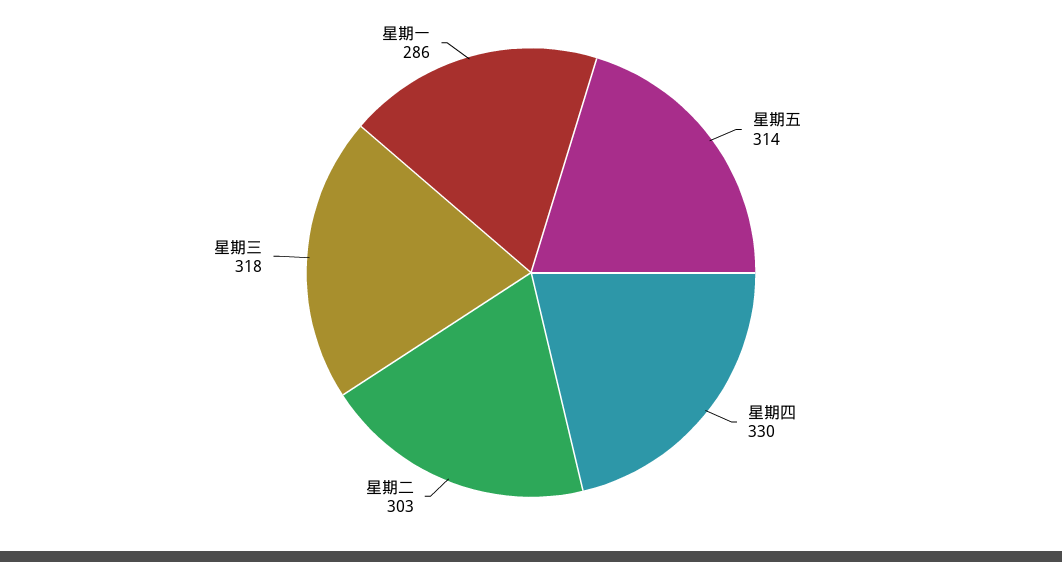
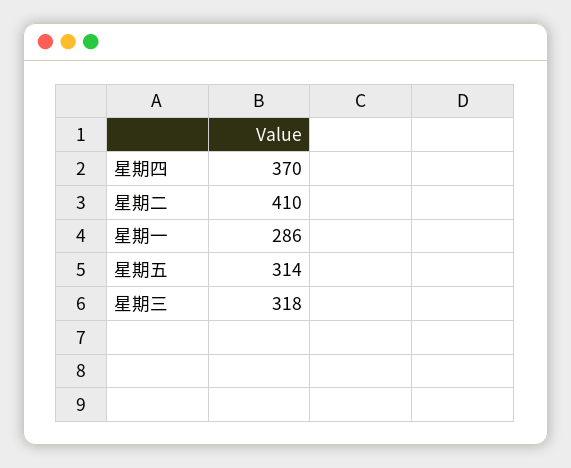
  {
    "星期五": 314,
-   "星期四": 330,
+   "星期四": 370,
-   "星期二": 303,
+   "星期二": 410,
    "星期三": 318,
    "星期一": 286
  }

